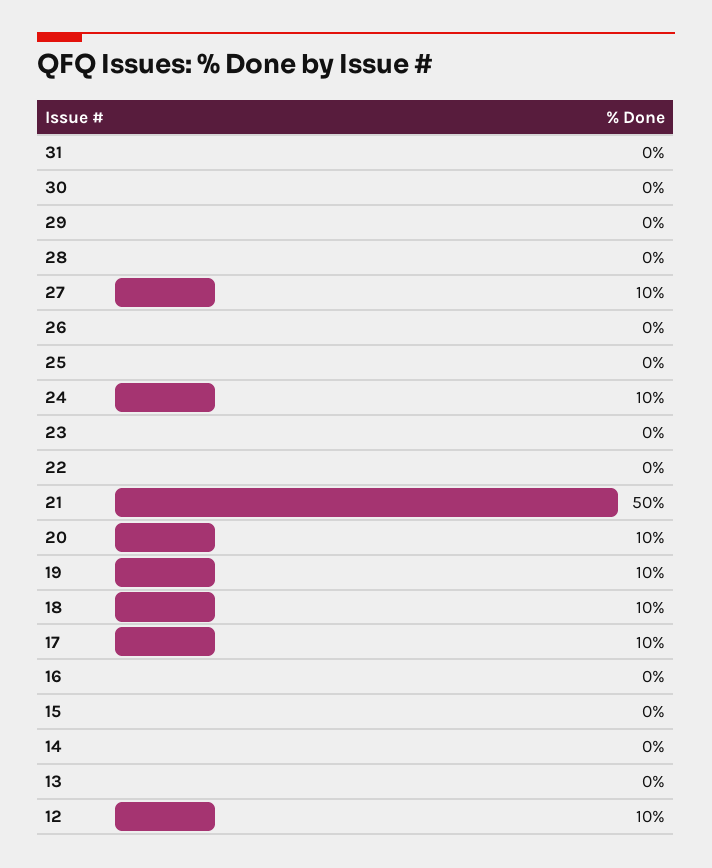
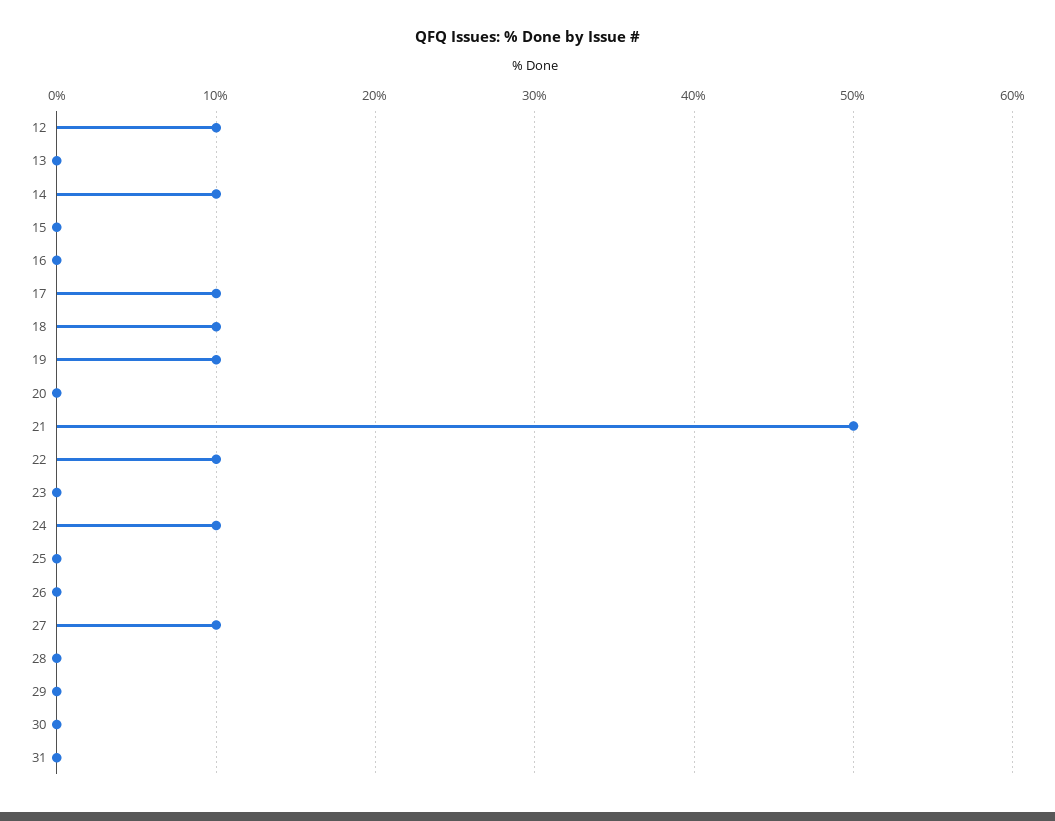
  {
    "31": 0,
    "30": 0,
    "29": 0,
    "28": 0,
    "27": 10,
    "26": 0,
    "25": 0,
    "24": 10,
    "23": 0,
-   "22": 0,
+   "22": 10,
    "21": 50,
-   "20": 10,
+   "20": 0,
    "19": 10,
    "18": 10,
    "17": 10,
    "16": 0,
    "15": 0,
-   "14": 0,
+   "14": 10,
    "13": 0,
    "12": 10
  }

